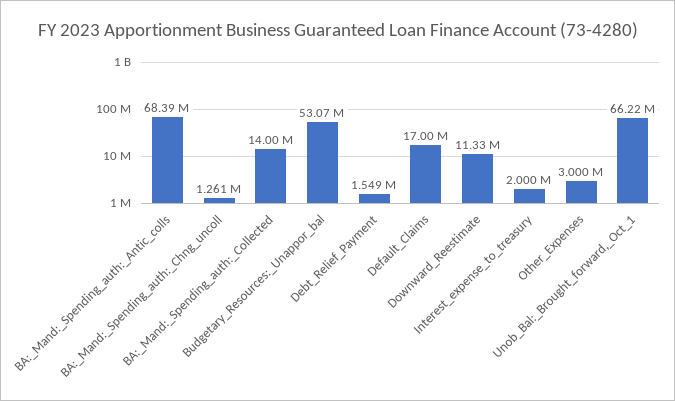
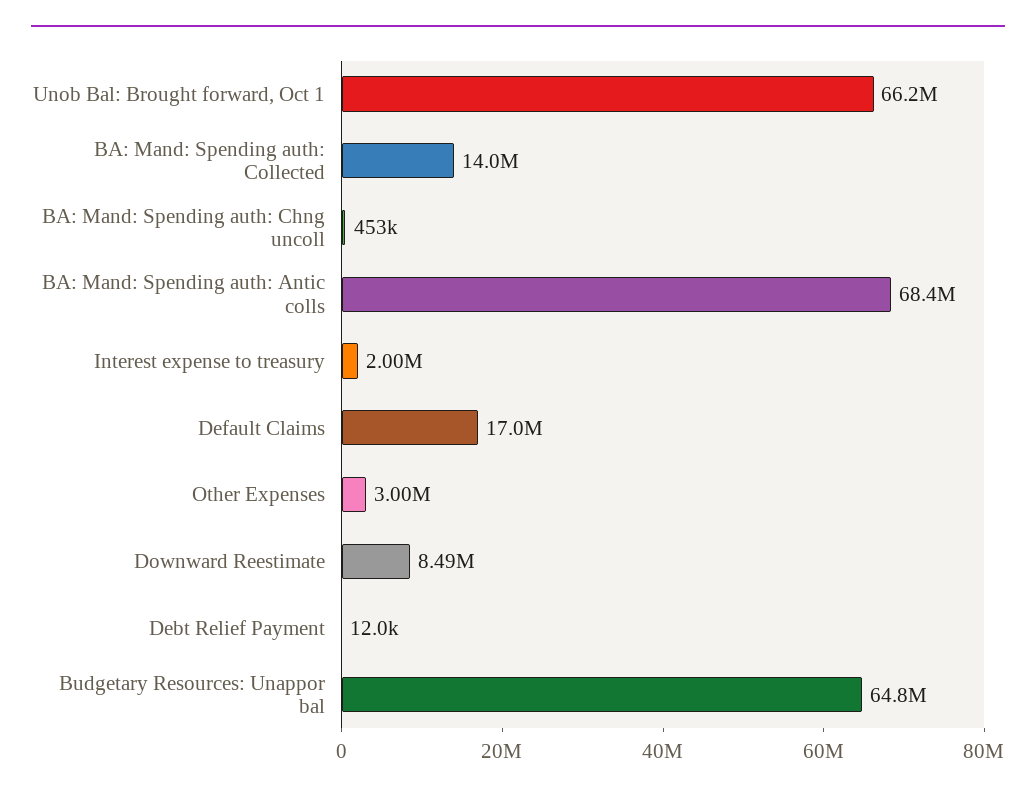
  {
    "BA:_Mand:_Spending_auth:_Antic_colls": 68390000,
-   "BA:_Mand:_Spending_auth:_Chng_uncoll": 1261000,
+   "BA:_Mand:_Spending_auth:_Chng_uncoll": 453000,
    "BA:_Mand:_Spending_auth:_Collected": 14000000,
-   "Budgetary_Resources:_Unappor_bal": 53070000,
+   "Budgetary_Resources:_Unappor_bal": 64800000,
-   "Debt_Relief_Payment": 1549000,
+   "Debt_Relief_Payment": 12000,
    "Default_Claims": 17000000,
-   "Downward_Reestimate": 11330000,
+   "Downward_Reestimate": 8490000,
    "Interest_expense_to_treasury": 2000000,
    "Other_Expenses": 3000000,
    "Unob_Bal:_Brought_forward,_Oct_1": 66220000
  }

